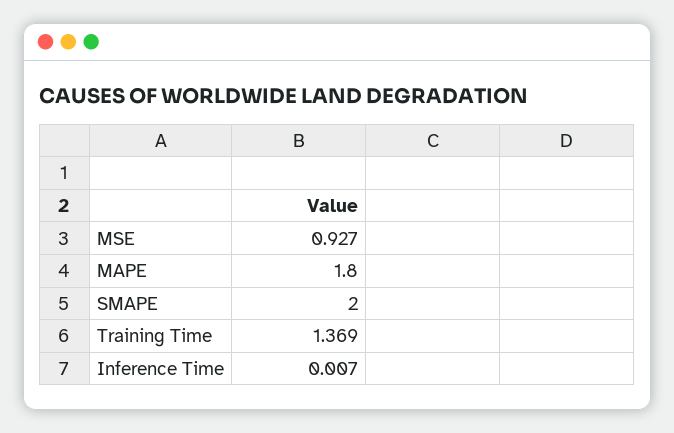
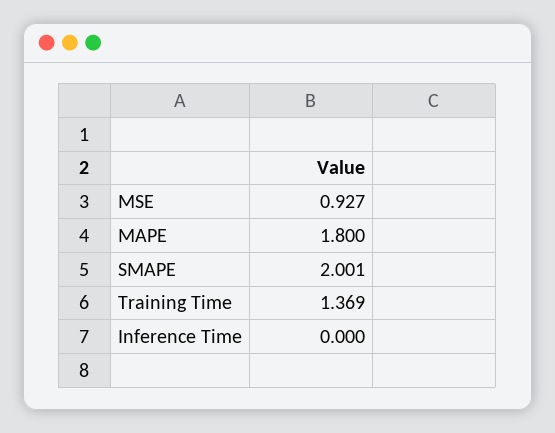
  {
    "MSE": 0.927,
    "MAPE": 1.8,
-   "SMAPE": 2,
+   "SMAPE": 2.001,
    "Training Time": 1.369,
-   "Inference Time": 0.007
+   "Inference Time": 0
  }

